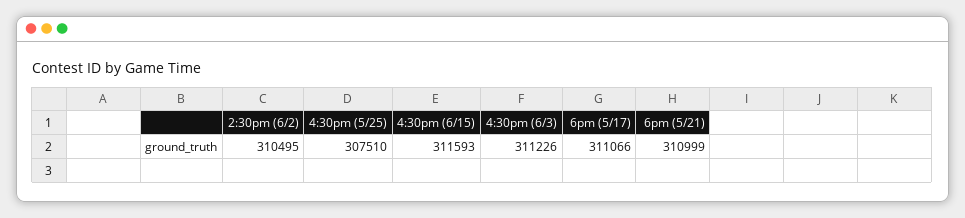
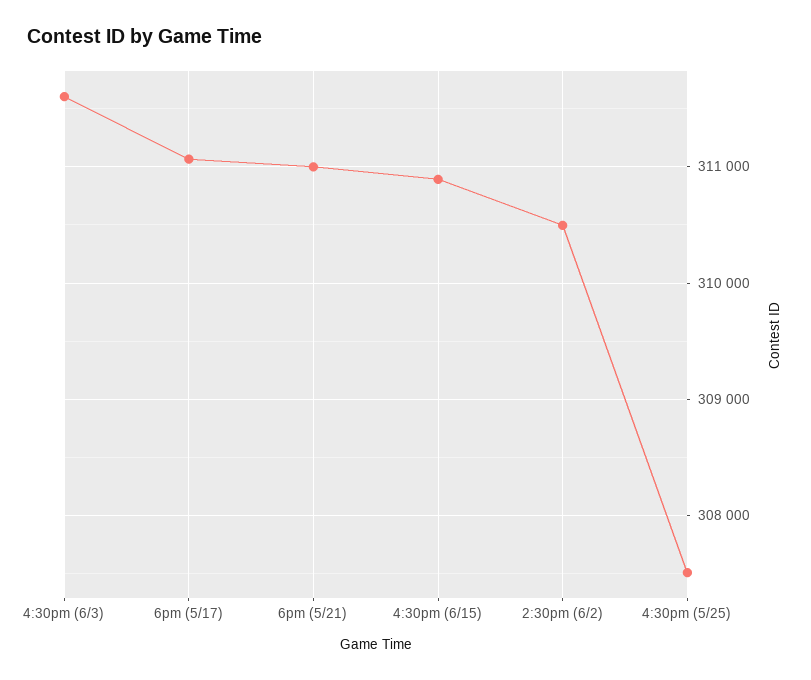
  {
    "2:30pm (6/2)": 310495,
    "4:30pm (5/25)": 307510,
-   "4:30pm (6/15)": 311593,
+   "4:30pm (6/15)": 310900,
-   "4:30pm (6/3)": 311226,
+   "4:30pm (6/3)": 311600,
    "6pm (5/17)": 311066,
    "6pm (5/21)": 310999
  }

